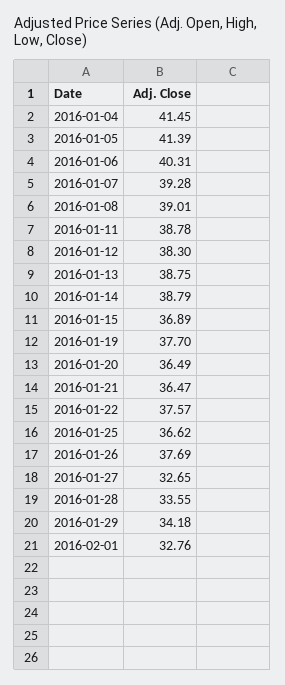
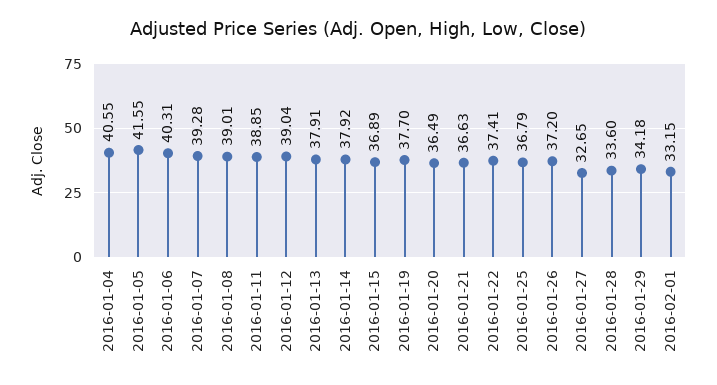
  {
-   "2016-01-04": 41.45,
+   "2016-01-04": 40.55,
-   "2016-01-05": 41.39,
+   "2016-01-05": 41.55,
    "2016-01-06": 40.31,
    "2016-01-07": 39.28,
    "2016-01-08": 39.01,
-   "2016-01-11": 38.78,
+   "2016-01-11": 38.85,
-   "2016-01-12": 38.3,
+   "2016-01-12": 39.04,
-   "2016-01-13": 38.75,
+   "2016-01-13": 37.91,
-   "2016-01-14": 38.79,
+   "2016-01-14": 37.92,
    "2016-01-15": 36.89,
    "2016-01-19": 37.7,
    "2016-01-20": 36.49,
-   "2016-01-21": 36.47,
+   "2016-01-21": 36.63,
-   "2016-01-22": 37.57,
+   "2016-01-22": 37.41,
-   "2016-01-25": 36.62,
+   "2016-01-25": 36.79,
-   "2016-01-26": 37.69,
+   "2016-01-26": 37.2,
    "2016-01-27": 32.65,
-   "2016-01-28": 33.55,
+   "2016-01-28": 33.6,
    "2016-01-29": 34.18,
-   "2016-02-01": 32.76
+   "2016-02-01": 33.15
  }

